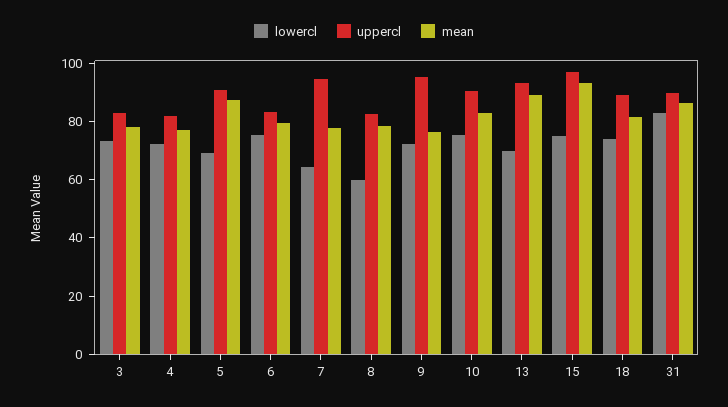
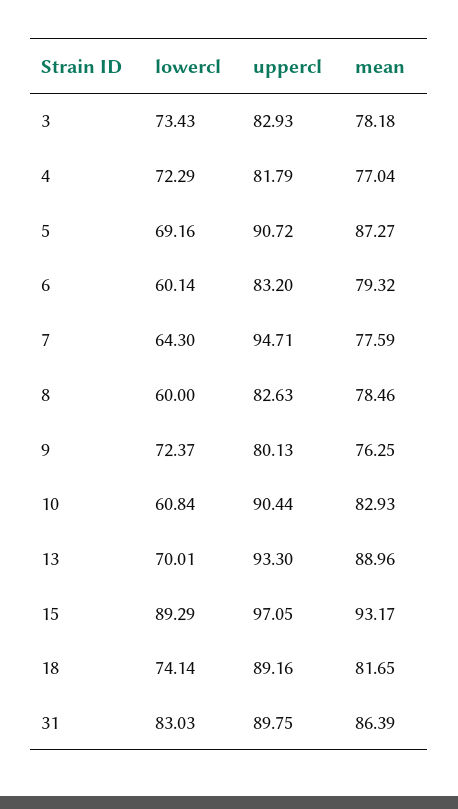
  {
    "lowercl": {
      "3": 73.43,
      "4": 72.29,
      "5": 69.16,
-     "6": 75,
+     "6": 60.14,
      "7": 64.3,
      "8": 60,
      "9": 72.37,
-     "10": 75,
+     "10": 60.84,
      "13": 70.01,
-     "15": 75,
+     "15": 89.29,
      "18": 74.14,
      "31": 83.03
    },
    "uppercl": {
      "3": 82.93,
      "4": 81.79,
      "5": 90.72,
      "6": 83.2,
      "7": 94.71,
      "8": 82.63,
-     "9": 95,
+     "9": 80.13,
      "10": 90.44,
      "13": 93.3,
      "15": 97.05,
      "18": 89.16,
      "31": 89.75
    },
    "mean": {
      "3": 78.18,
      "4": 77.04,
      "5": 87.27,
      "6": 79.32,
      "7": 77.59,
      "8": 78.46,
      "9": 76.25,
      "10": 82.93,
      "13": 88.96,
      "15": 93.17,
      "18": 81.65,
      "31": 86.39
    }
  }

